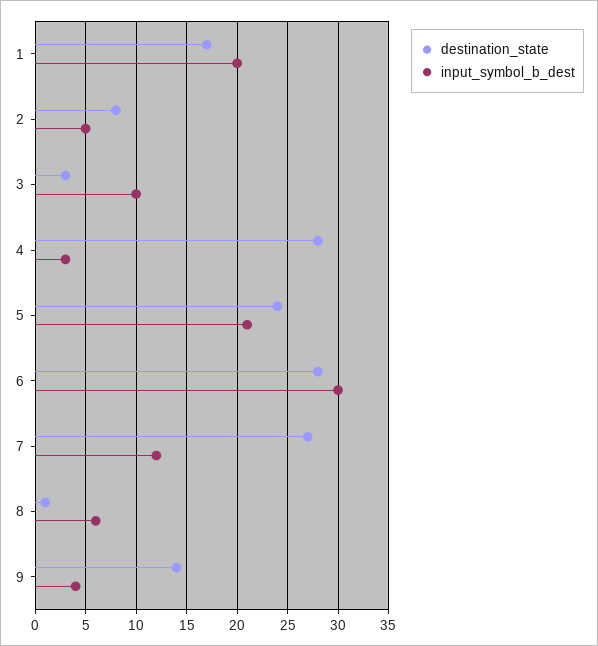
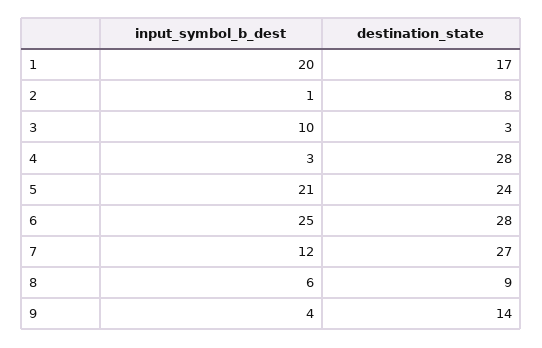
  {
    "destination_state": {
      "1": 17,
      "2": 8,
      "3": 3,
      "4": 28,
      "5": 24,
      "6": 28,
      "7": 27,
-     "8": 1,
+     "8": 9,
      "9": 14
    },
    "input_symbol_b_dest": {
      "1": 20,
-     "2": 5,
+     "2": 1,
      "3": 10,
      "4": 3,
      "5": 21,
-     "6": 30,
+     "6": 25,
      "7": 12,
      "8": 6,
      "9": 4
    }
  }

